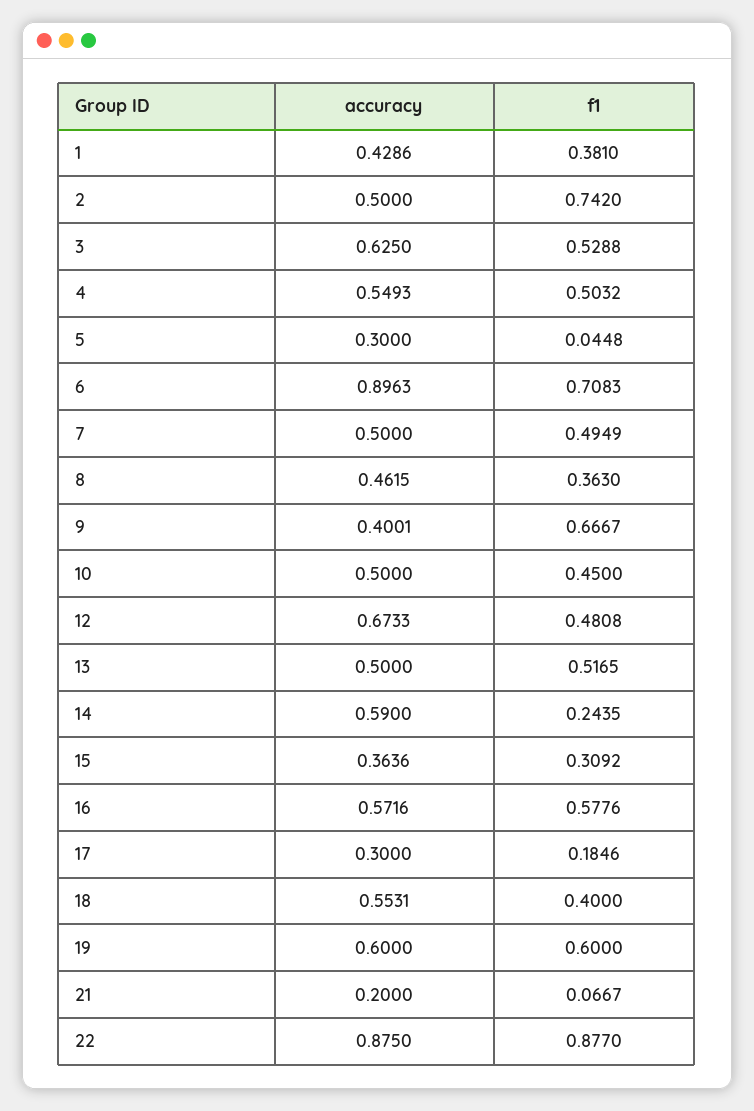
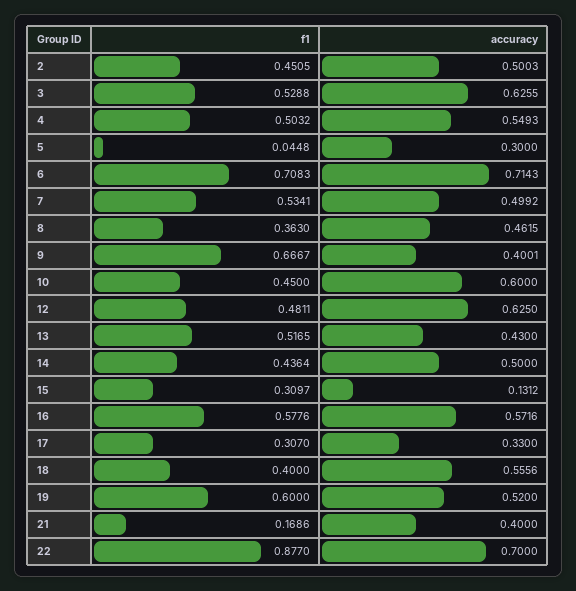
  {
    "accuracy": {
-     "1": 0.4286,
-     "2": 0.5,
+     "2": 0.5003,
-     "3": 0.625,
+     "3": 0.6255,
      "4": 0.5493,
      "5": 0.3,
-     "6": 0.8963,
+     "6": 0.7143,
-     "7": 0.5,
+     "7": 0.4992,
      "8": 0.4615,
      "9": 0.4001,
-     "10": 0.5,
+     "10": 0.6,
-     "12": 0.6733,
+     "12": 0.625,
-     "13": 0.5,
+     "13": 0.43,
-     "14": 0.59,
+     "14": 0.5,
-     "15": 0.3636,
+     "15": 0.1312,
      "16": 0.5716,
-     "17": 0.3,
+     "17": 0.33,
-     "18": 0.5531,
+     "18": 0.5556,
-     "19": 0.6,
+     "19": 0.52,
-     "21": 0.2,
+     "21": 0.4,
-     "22": 0.875
+     "22": 0.7
    },
    "f1": {
-     "1": 0.381,
-     "2": 0.742,
+     "2": 0.4505,
      "3": 0.5288,
      "4": 0.5032,
      "5": 0.0448,
      "6": 0.7083,
-     "7": 0.4949,
+     "7": 0.5341,
      "8": 0.363,
      "9": 0.6667,
      "10": 0.45,
-     "12": 0.4808,
+     "12": 0.4811,
      "13": 0.5165,
-     "14": 0.2435,
+     "14": 0.4364,
-     "15": 0.3092,
+     "15": 0.3097,
      "16": 0.5776,
-     "17": 0.1846,
+     "17": 0.307,
      "18": 0.4,
      "19": 0.6,
-     "21": 0.0667,
+     "21": 0.1686,
      "22": 0.877
    }
  }

